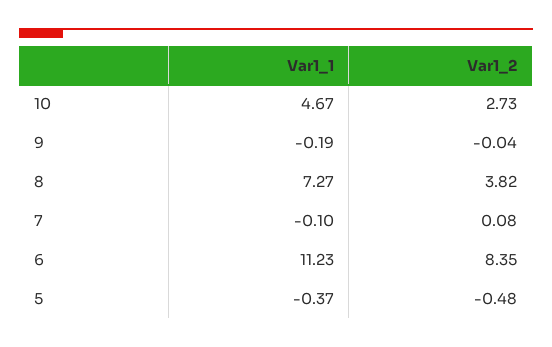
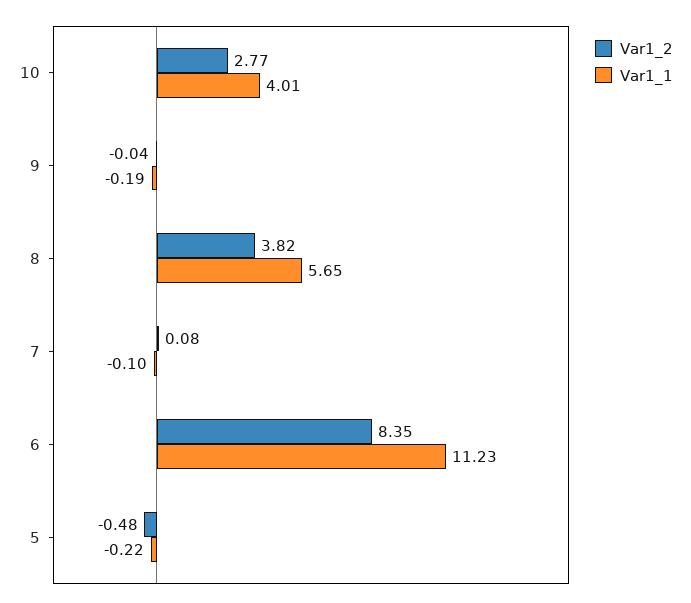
  {
    "Var1_1": {
-     "10": 4.67,
+     "10": 4.01,
      "9": -0.19,
-     "8": 7.27,
+     "8": 5.65,
      "7": -0.1,
      "6": 11.23,
-     "5": -0.37
+     "5": -0.22
    },
    "Var1_2": {
-     "10": 2.73,
+     "10": 2.77,
      "9": -0.04,
      "8": 3.82,
      "7": 0.08,
      "6": 8.35,
      "5": -0.48
    }
  }

